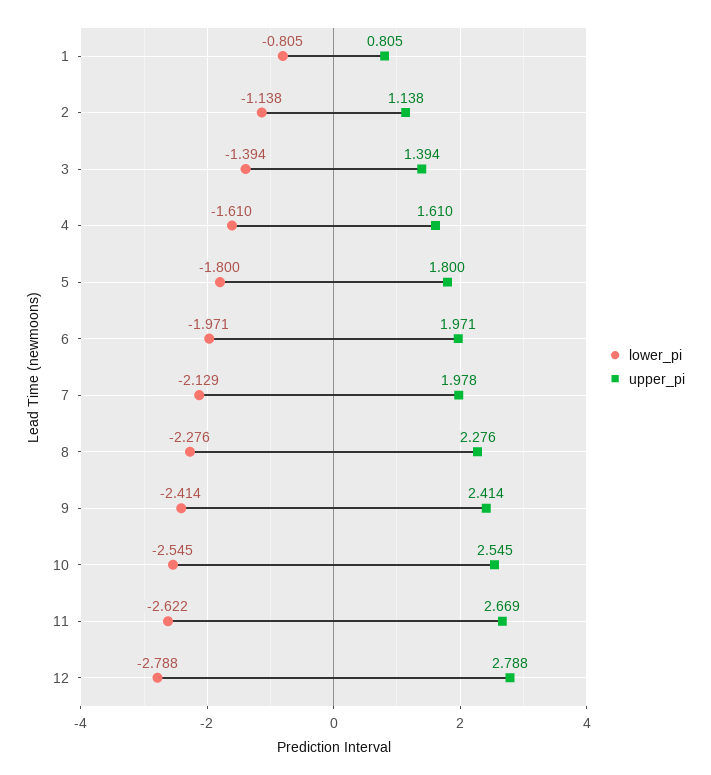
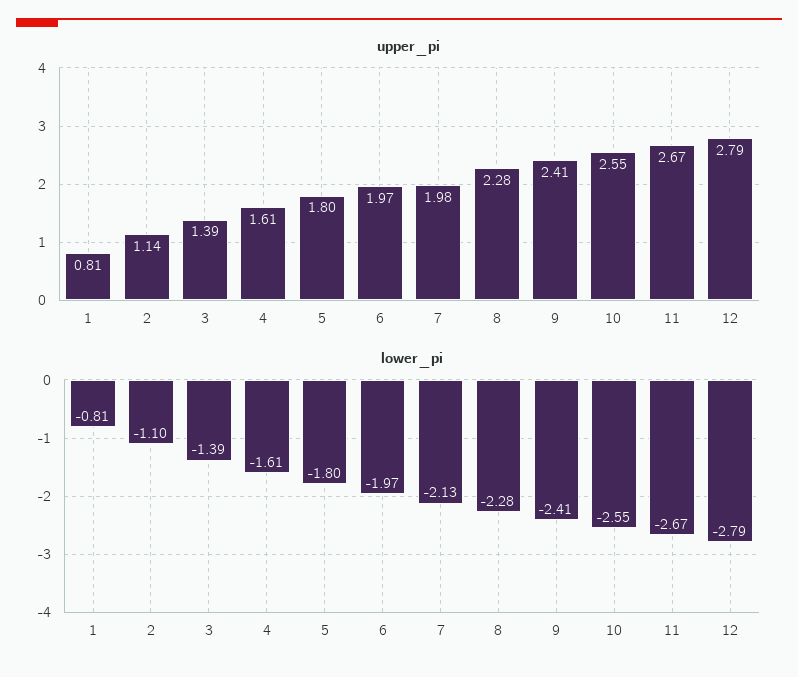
  {
    "lower_pi": {
      "1": -0.805,
-     "2": -1.138,
+     "2": -1.1,
      "3": -1.394,
      "4": -1.61,
      "5": -1.8,
      "6": -1.971,
      "7": -2.129,
      "8": -2.276,
      "9": -2.414,
      "10": -2.545,
-     "11": -2.622,
+     "11": -2.67,
      "12": -2.788
    },
    "upper_pi": {
      "1": 0.805,
      "2": 1.138,
      "3": 1.394,
      "4": 1.61,
      "5": 1.8,
      "6": 1.971,
      "7": 1.978,
      "8": 2.276,
      "9": 2.414,
      "10": 2.545,
      "11": 2.669,
      "12": 2.788
    }
  }

